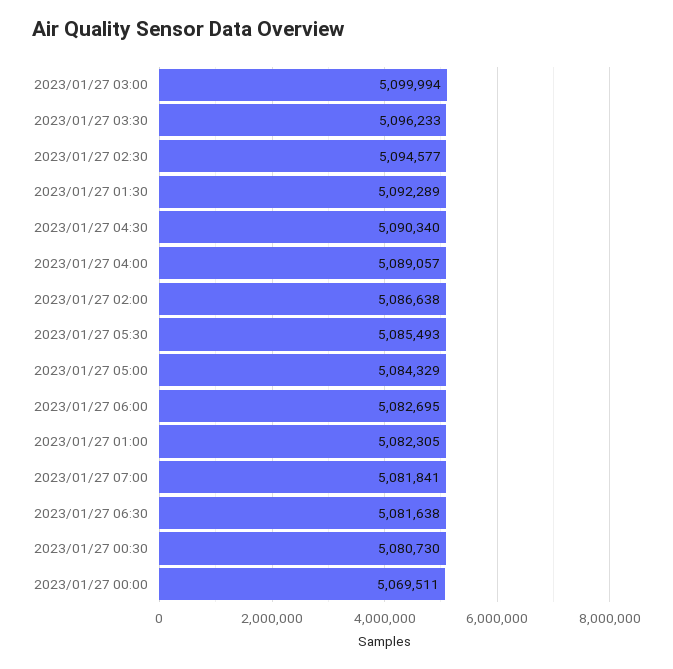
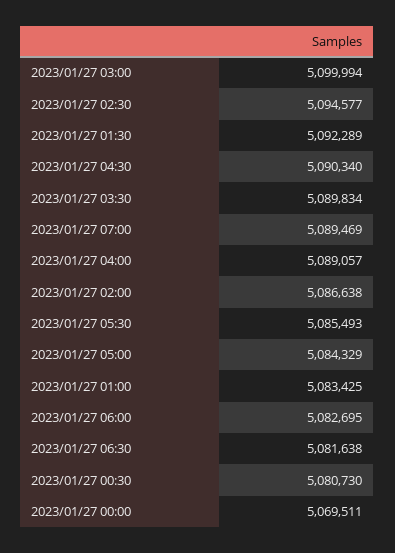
  {
    "2023/01/27 03:00": 5099994,
-   "2023/01/27 03:30": 5096233,
+   "2023/01/27 03:30": 5089834,
    "2023/01/27 02:30": 5094577,
    "2023/01/27 01:30": 5092289,
    "2023/01/27 04:30": 5090340,
    "2023/01/27 04:00": 5089057,
    "2023/01/27 02:00": 5086638,
    "2023/01/27 05:30": 5085493,
    "2023/01/27 05:00": 5084329,
    "2023/01/27 06:00": 5082695,
-   "2023/01/27 01:00": 5082305,
+   "2023/01/27 01:00": 5083425,
-   "2023/01/27 07:00": 5081841,
+   "2023/01/27 07:00": 5089469,
    "2023/01/27 06:30": 5081638,
    "2023/01/27 00:30": 5080730,
    "2023/01/27 00:00": 5069511
  }

